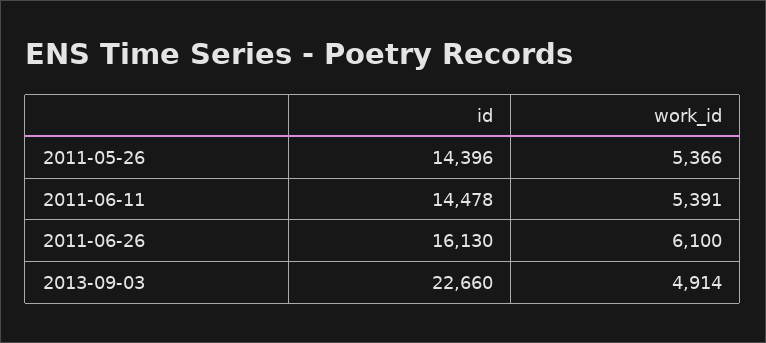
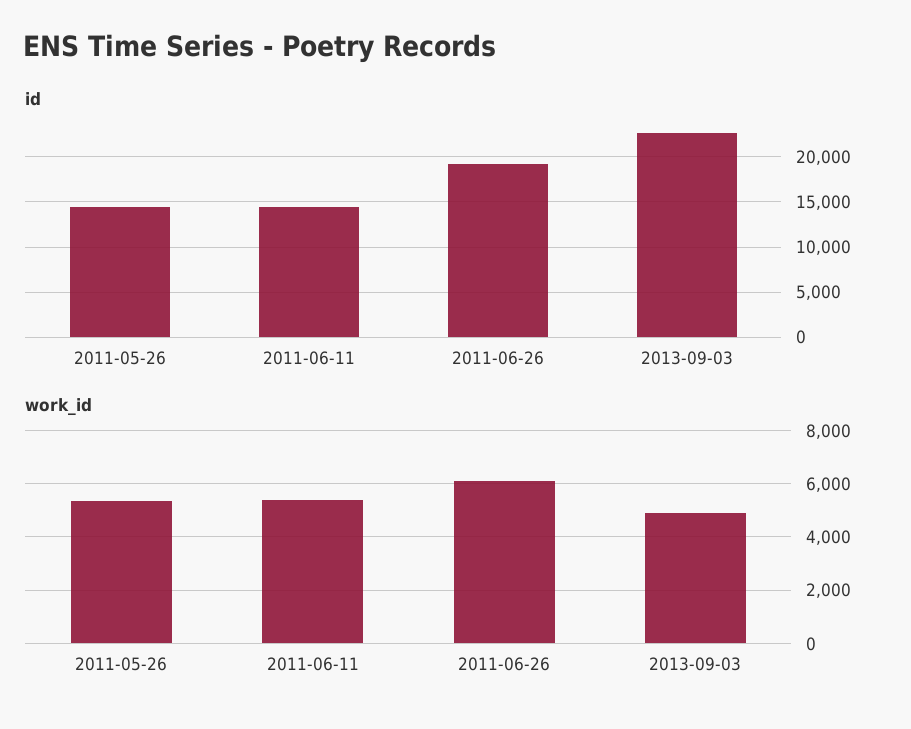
  {
    "id": {
      "2011-05-26": 14396,
      "2011-06-11": 14478,
-     "2011-06-26": 16130,
+     "2011-06-26": 19000,
      "2013-09-03": 22660
    },
    "work_id": {
      "2011-05-26": 5366,
      "2011-06-11": 5391,
      "2011-06-26": 6100,
      "2013-09-03": 4914
    }
  }

